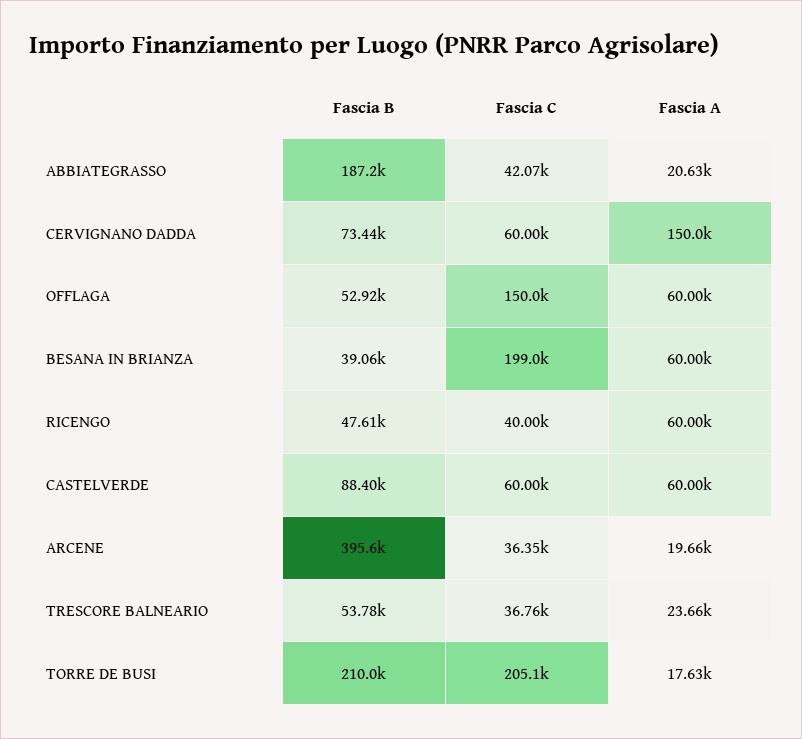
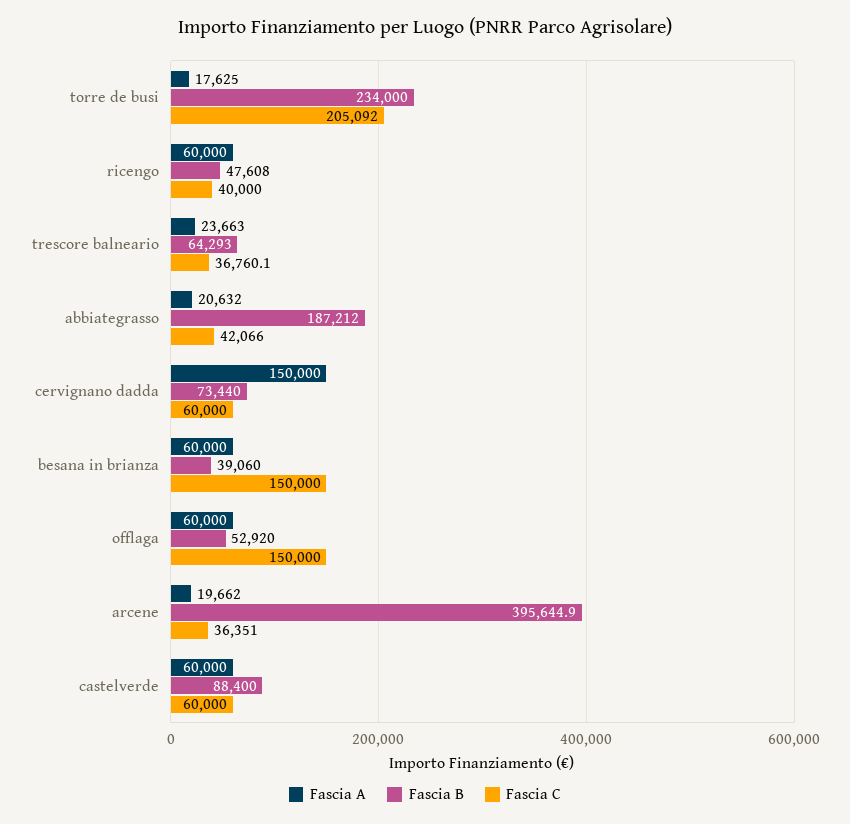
  {
    "Fascia B": {
      "ABBIATEGRASSO": 187212,
      "CERVIGNANO DADDA": 73440,
      "OFFLAGA": 52920,
      "BESANA IN BRIANZA": 39060,
      "RICENGO": 47608,
      "CASTELVERDE": 88400,
      "ARCENE": 395644.9,
-     "TRESCORE BALNEARIO": 53780,
+     "TRESCORE BALNEARIO": 64293,
-     "TORRE DE BUSI": 210000
+     "TORRE DE BUSI": 234000
    },
    "Fascia C": {
      "ABBIATEGRASSO": 42066,
      "CERVIGNANO DADDA": 60000,
      "OFFLAGA": 150000,
-     "BESANA IN BRIANZA": 199000,
+     "BESANA IN BRIANZA": 150000,
      "RICENGO": 40000,
      "CASTELVERDE": 60000,
      "ARCENE": 36351,
      "TRESCORE BALNEARIO": 36760.1,
      "TORRE DE BUSI": 205092
    },
    "Fascia A": {
      "ABBIATEGRASSO": 20632,
      "CERVIGNANO DADDA": 150000,
      "OFFLAGA": 60000,
      "BESANA IN BRIANZA": 60000,
      "RICENGO": 60000,
      "CASTELVERDE": 60000,
      "ARCENE": 19662,
      "TRESCORE BALNEARIO": 23663,
      "TORRE DE BUSI": 17625
    }
  }

